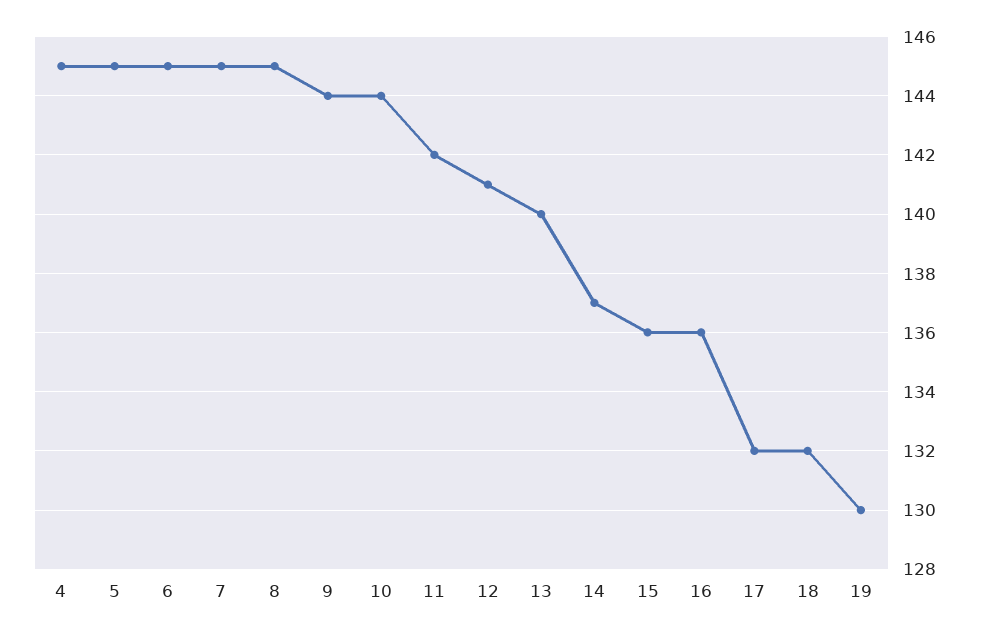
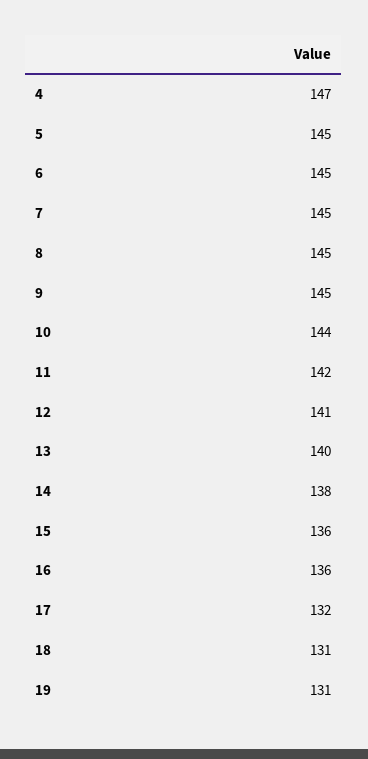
  {
-   "4": 145,
+   "4": 147,
    "5": 145,
    "6": 145,
    "7": 145,
    "8": 145,
-   "9": 144,
+   "9": 145,
    "10": 144,
    "11": 142,
    "12": 141,
    "13": 140,
-   "14": 137,
+   "14": 138,
    "15": 136,
    "16": 136,
    "17": 132,
-   "18": 132,
+   "18": 131,
-   "19": 130
+   "19": 131
  }

